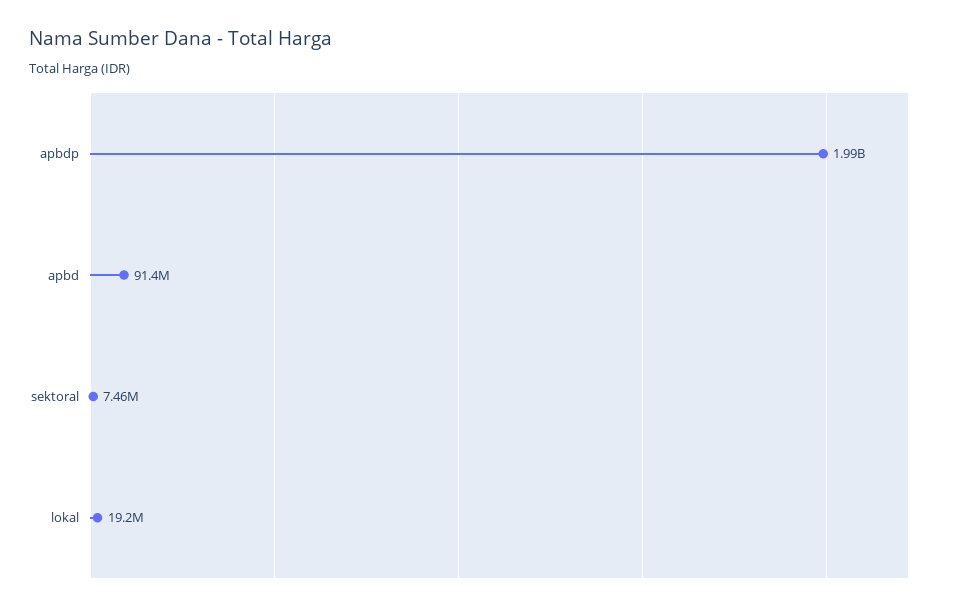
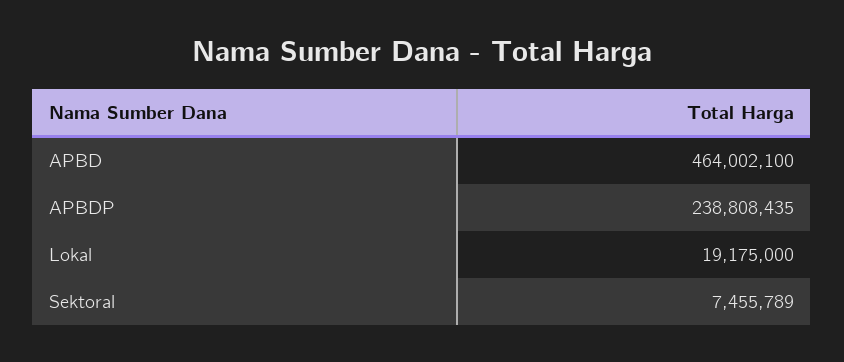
  {
-   "apbdp": 1990000000,
+   "apbdp": 238808435,
-   "apbd": 91400000,
+   "apbd": 464002100,
    "sektoral": 7455789,
    "lokal": 19175000
  }

